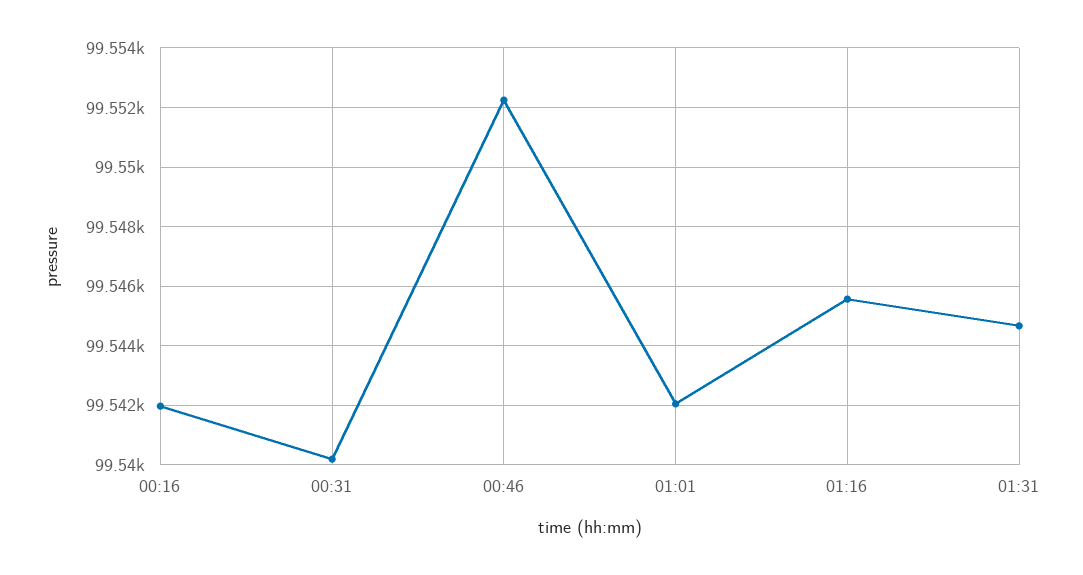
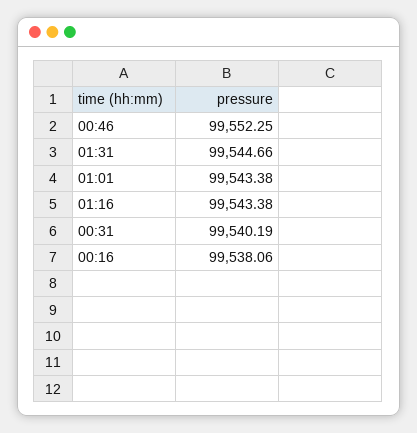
  {
-   "00:16": 99542,
+   "00:16": 99538.06,
    "00:31": 99540.19,
    "00:46": 99552.25,
-   "01:01": 99542,
+   "01:01": 99543.38,
-   "01:16": 99545.5,
+   "01:16": 99543.38,
    "01:31": 99544.66
  }

